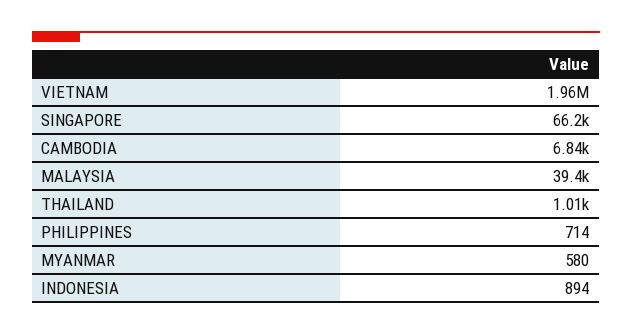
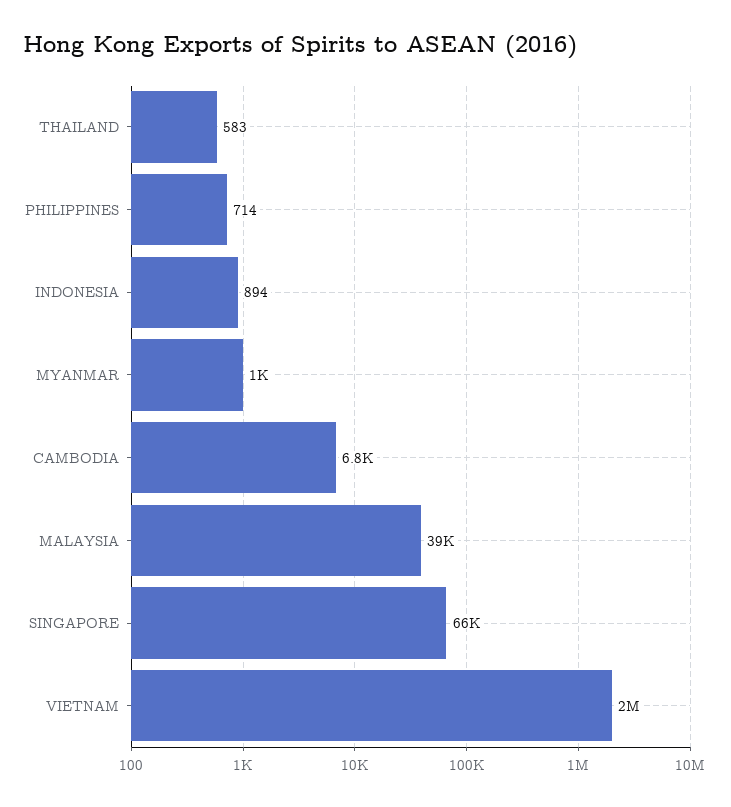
  {
    "VIETNAM": 1960000,
    "SINGAPORE": 66200,
    "CAMBODIA": 6840,
    "MALAYSIA": 39400,
-   "THAILAND": 1010,
+   "THAILAND": 583,
    "PHILIPPINES": 714,
-   "MYANMAR": 580,
+   "MYANMAR": 1000,
    "INDONESIA": 894
  }

